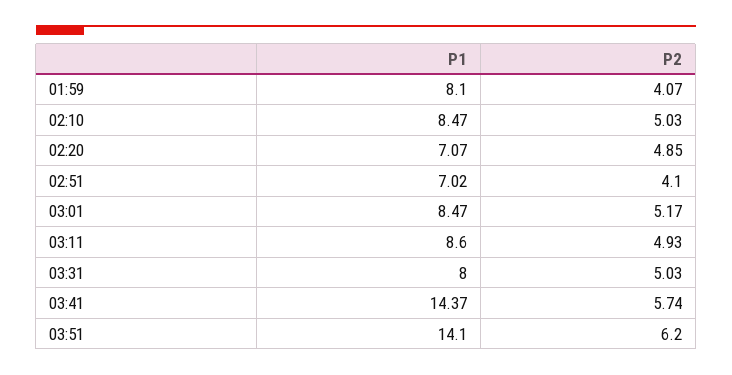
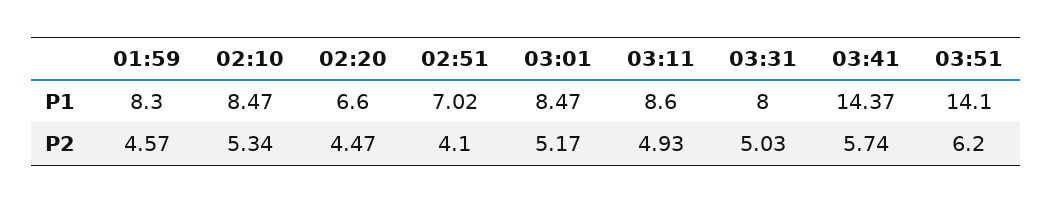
  {
    "P1": {
-     "01:59": 8.1,
+     "01:59": 8.3,
      "02:10": 8.47,
-     "02:20": 7.07,
+     "02:20": 6.6,
      "02:51": 7.02,
      "03:01": 8.47,
      "03:11": 8.6,
      "03:31": 8,
      "03:41": 14.37,
      "03:51": 14.1
    },
    "P2": {
-     "01:59": 4.07,
+     "01:59": 4.57,
-     "02:10": 5.03,
+     "02:10": 5.34,
-     "02:20": 4.85,
+     "02:20": 4.47,
      "02:51": 4.1,
      "03:01": 5.17,
      "03:11": 4.93,
      "03:31": 5.03,
      "03:41": 5.74,
      "03:51": 6.2
    }
  }

